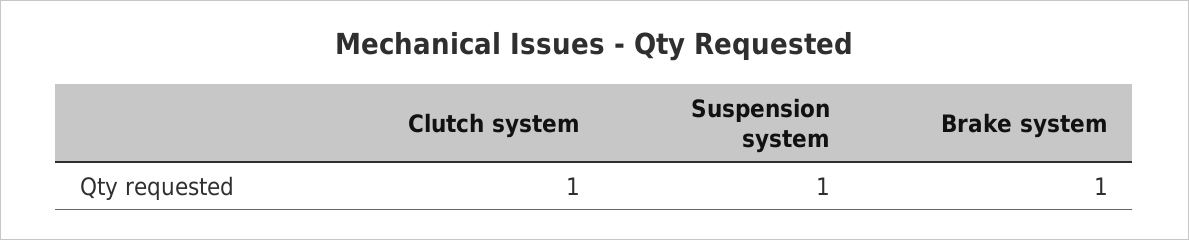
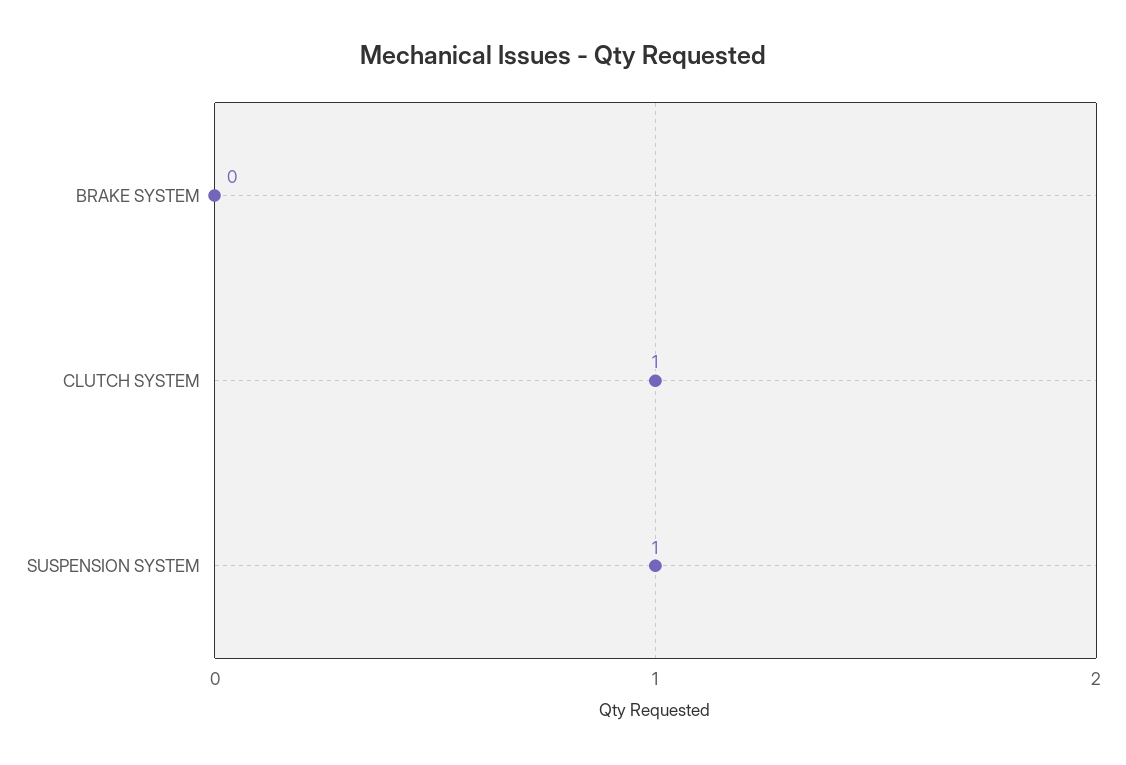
  {
    "Clutch system": 1,
    "Suspension system": 1,
-   "Brake system": 1
+   "Brake system": 0
  }

